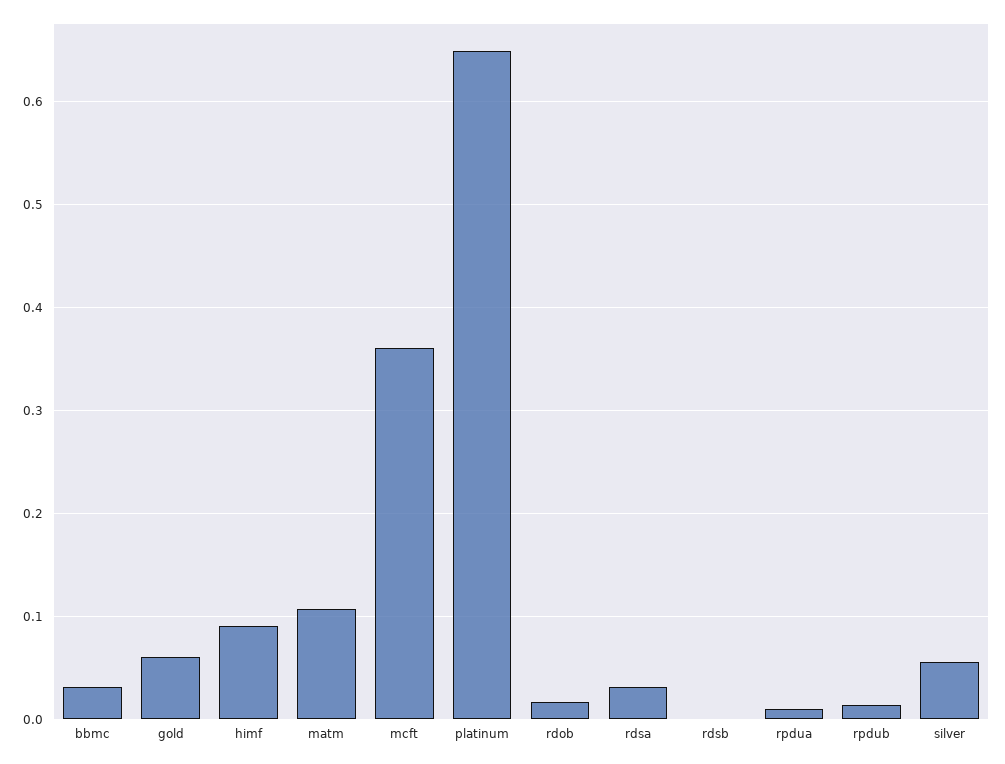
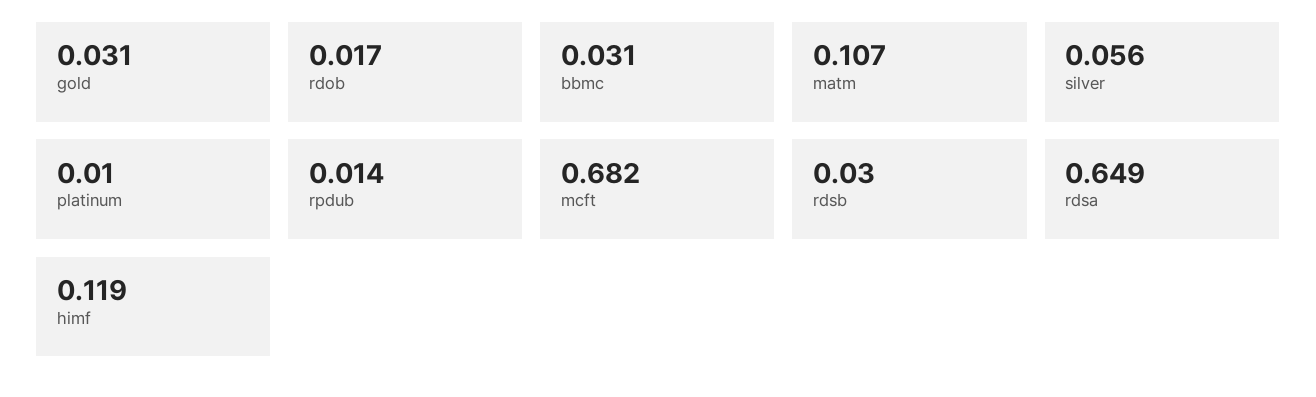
  {
    "bbmc": 0.031,
-   "gold": 0.06,
+   "gold": 0.031,
-   "himf": 0.09,
+   "himf": 0.119,
    "matm": 0.107,
-   "mcft": 0.36,
+   "mcft": 0.682,
-   "platinum": 0.65,
+   "platinum": 0.01,
    "rdob": 0.017,
-   "rdsa": 0.03,
+   "rdsa": 0.649,
-   "rdsb": 0,
+   "rdsb": 0.03,
-   "rpdua": 0.01,
    "rpdub": 0.014,
    "silver": 0.056
  }

